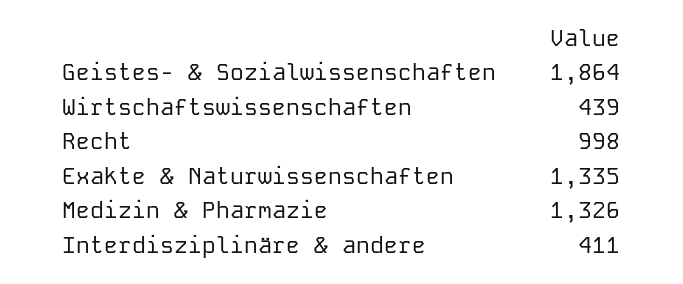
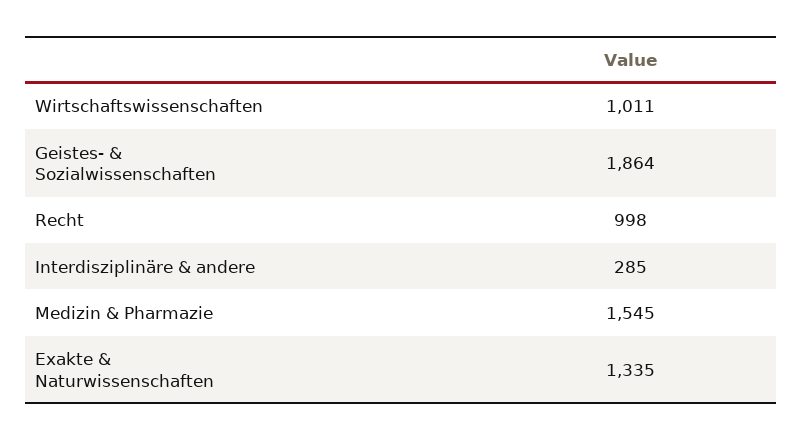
  {
    "Geistes- & Sozialwissenschaften": 1864,
-   "Wirtschaftswissenschaften": 439,
+   "Wirtschaftswissenschaften": 1011,
    "Recht": 998,
    "Exakte & Naturwissenschaften": 1335,
-   "Medizin & Pharmazie": 1326,
+   "Medizin & Pharmazie": 1545,
-   "Interdisziplinäre & andere": 411
+   "Interdisziplinäre & andere": 285
  }

